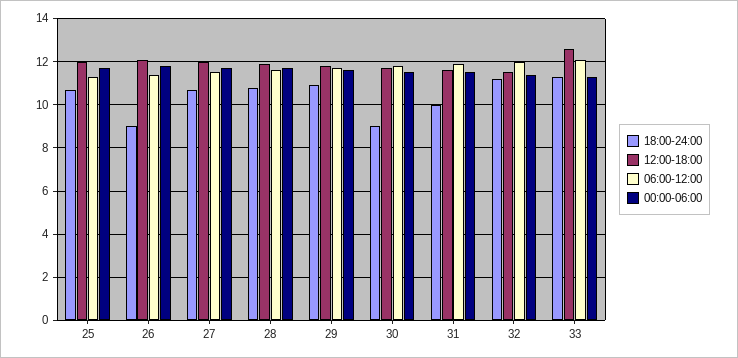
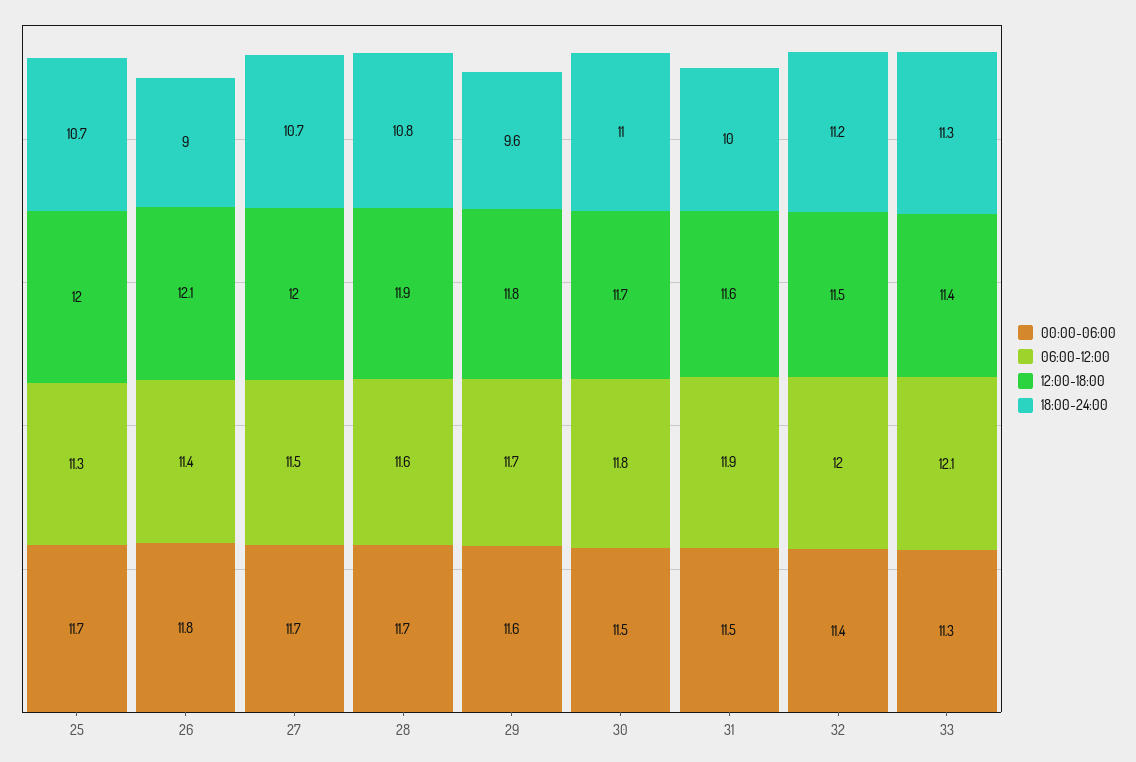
  {
    "18:00-24:00": {
      "25": 10.7,
      "26": 9,
      "27": 10.7,
      "28": 10.8,
-     "29": 11,
+     "29": 9.6,
-     "30": 9,
+     "30": 11,
      "31": 10,
      "32": 11.2,
      "33": 11.3
    },
    "12:00-18:00": {
      "25": 12,
      "26": 12.1,
      "27": 12,
      "28": 11.9,
      "29": 11.8,
      "30": 11.7,
      "31": 11.6,
      "32": 11.5,
-     "33": 12.5
+     "33": 11.4
    },
    "06:00-12:00": {
      "25": 11.3,
      "26": 11.4,
      "27": 11.5,
      "28": 11.6,
      "29": 11.7,
      "30": 11.8,
      "31": 11.9,
      "32": 12,
      "33": 12.1
    },
    "00:00-06:00": {
      "25": 11.7,
      "26": 11.8,
      "27": 11.7,
      "28": 11.7,
      "29": 11.6,
      "30": 11.5,
      "31": 11.5,
      "32": 11.4,
      "33": 11.3
    }
  }

